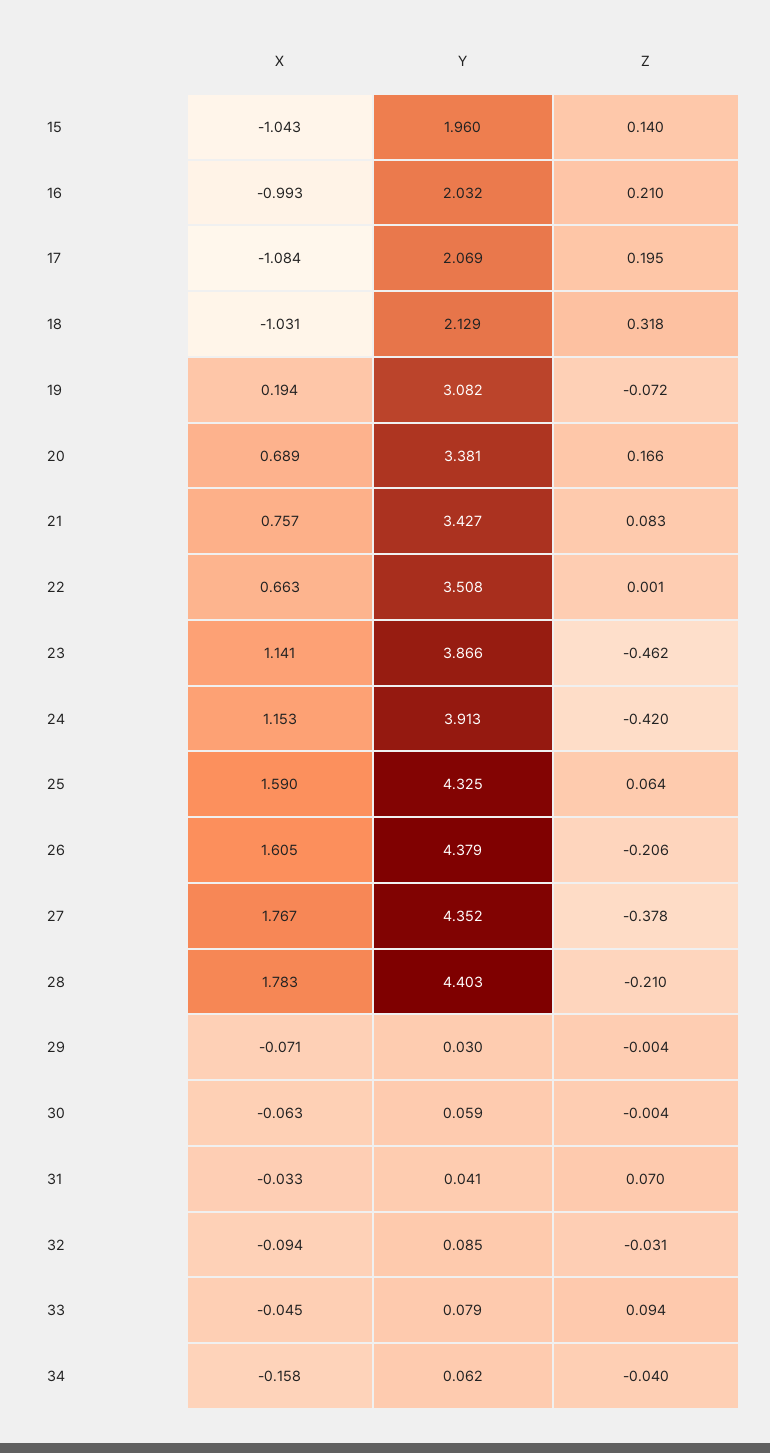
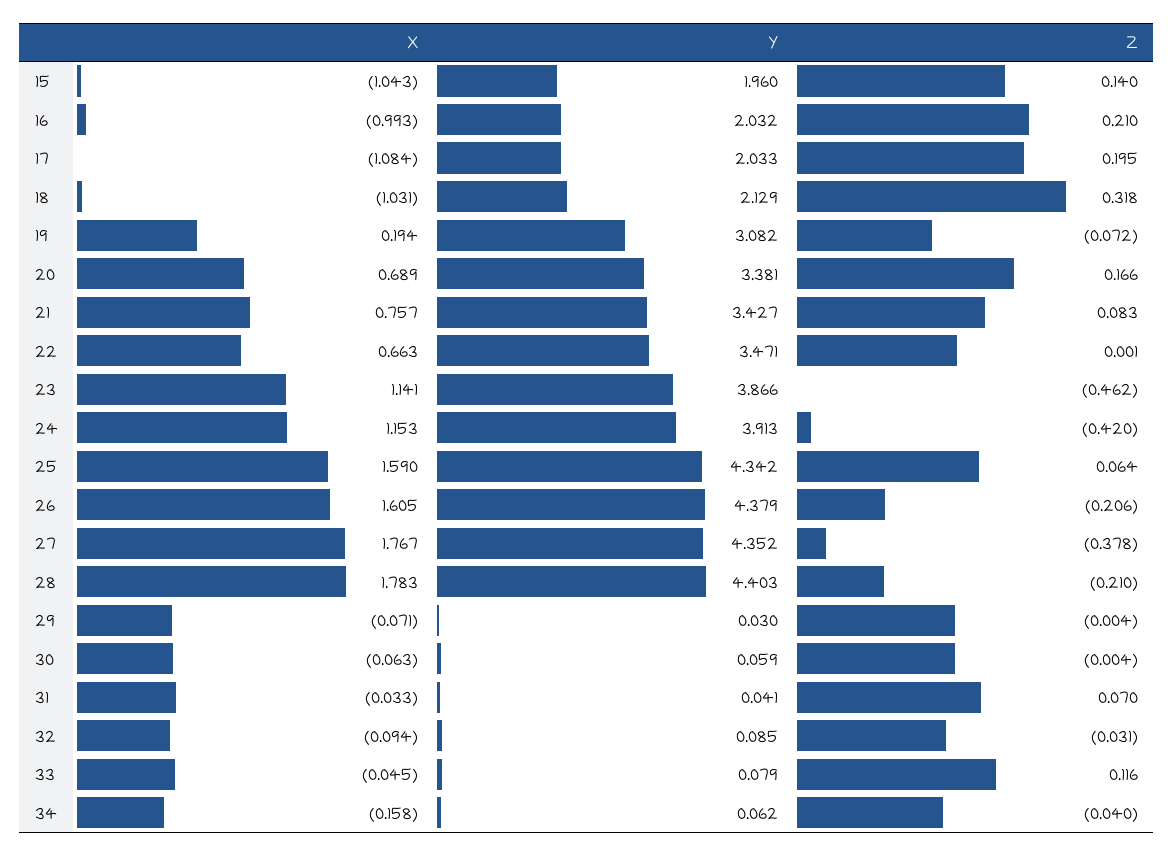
  {
    "X": {
      "15": -1.043,
      "16": -0.993,
      "17": -1.084,
      "18": -1.031,
      "19": 0.194,
      "20": 0.689,
      "21": 0.757,
      "22": 0.663,
      "23": 1.141,
      "24": 1.153,
      "25": 1.59,
      "26": 1.605,
      "27": 1.767,
      "28": 1.783,
      "29": -0.071,
      "30": -0.063,
      "31": -0.033,
      "32": -0.094,
      "33": -0.045,
      "34": -0.158
    },
    "Y": {
      "15": 1.96,
      "16": 2.032,
-     "17": 2.069,
+     "17": 2.033,
      "18": 2.129,
      "19": 3.082,
      "20": 3.381,
      "21": 3.427,
-     "22": 3.508,
+     "22": 3.471,
      "23": 3.866,
      "24": 3.913,
-     "25": 4.325,
+     "25": 4.342,
      "26": 4.379,
      "27": 4.352,
      "28": 4.403,
      "29": 0.03,
      "30": 0.059,
      "31": 0.041,
      "32": 0.085,
      "33": 0.079,
      "34": 0.062
    },
    "Z": {
      "15": 0.14,
      "16": 0.21,
      "17": 0.195,
      "18": 0.318,
      "19": -0.072,
      "20": 0.166,
      "21": 0.083,
      "22": 0.001,
      "23": -0.462,
      "24": -0.42,
      "25": 0.064,
      "26": -0.206,
      "27": -0.378,
      "28": -0.21,
      "29": -0.004,
      "30": -0.004,
      "31": 0.07,
      "32": -0.031,
-     "33": 0.094,
+     "33": 0.116,
      "34": -0.04
    }
  }

